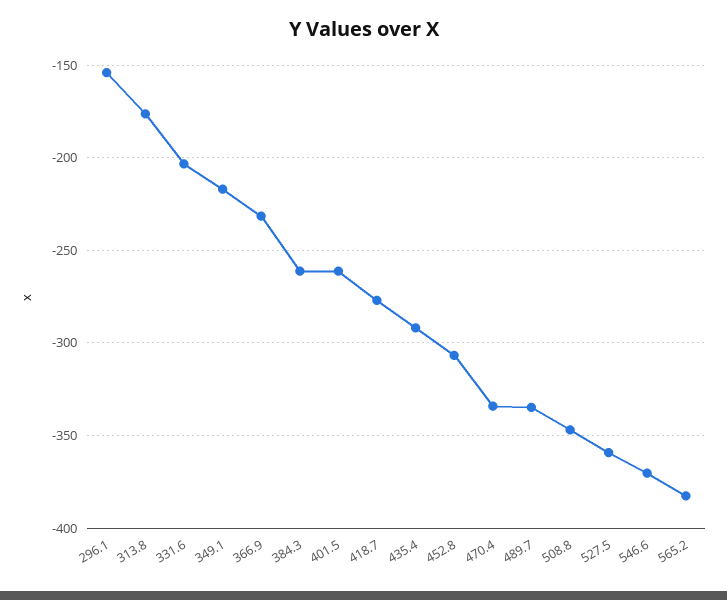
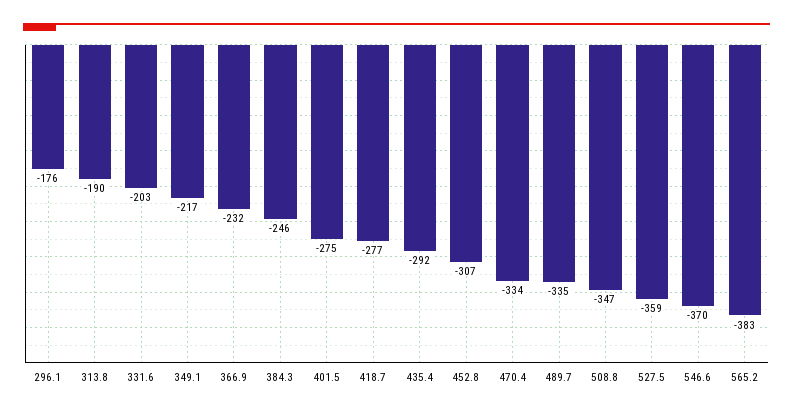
  {
-   "296.1": -155,
+   "296.1": -176,
-   "313.8": -175,
+   "313.8": -190,
    "331.6": -203,
    "349.1": -217,
    "366.9": -232,
-   "384.3": -260,
+   "384.3": -246,
-   "401.5": -260,
+   "401.5": -275,
    "418.7": -277,
    "435.4": -292,
    "452.8": -307,
    "470.4": -334,
    "489.7": -335,
    "508.8": -347,
    "527.5": -359,
    "546.6": -370,
    "565.2": -383
  }

